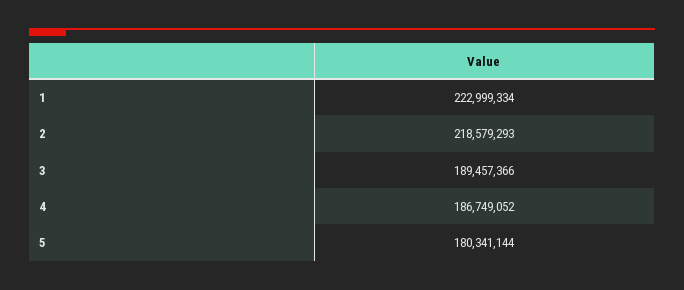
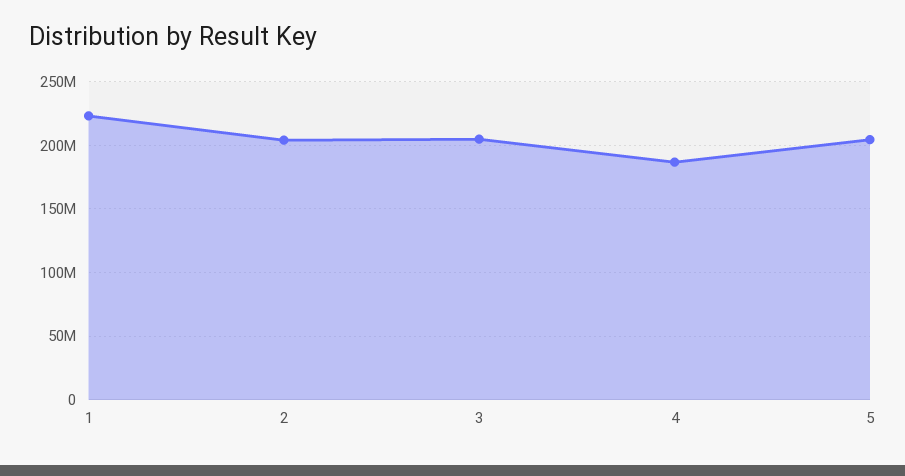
  {
    "1": 222999334,
-   "2": 218579293,
+   "2": 205000000,
-   "3": 189457366,
+   "3": 205000000,
    "4": 186749052,
-   "5": 180341144
+   "5": 205000000
  }

